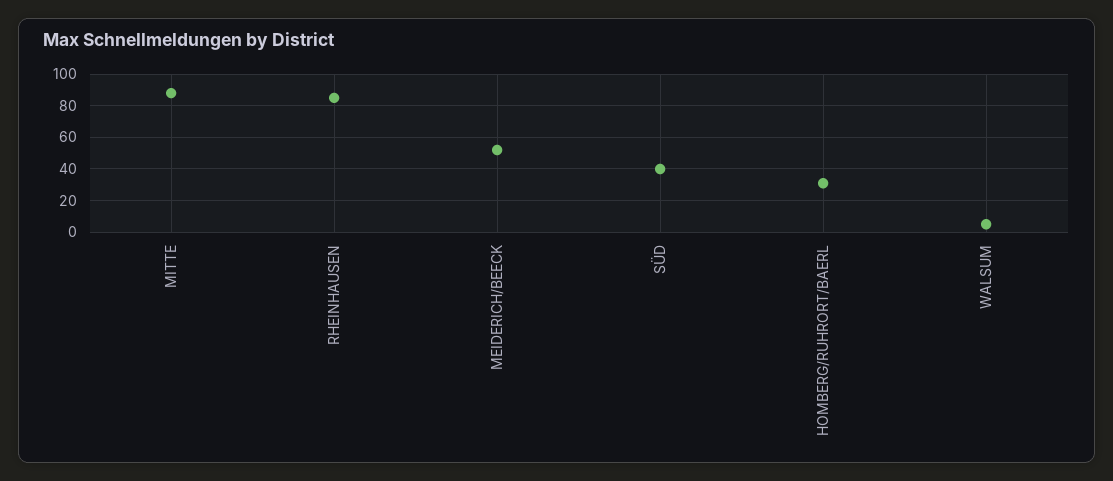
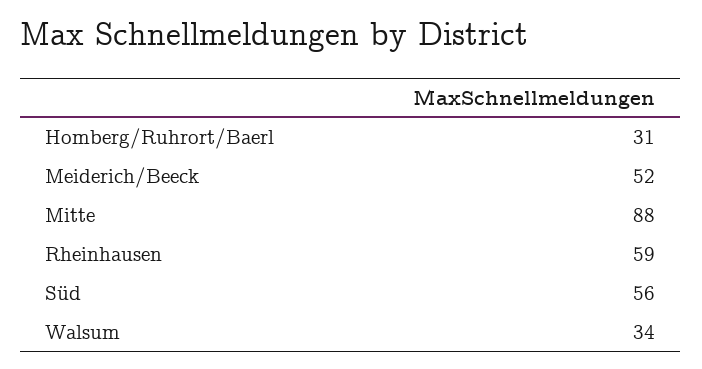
  {
    "MITTE": 88,
-   "RHEINHAUSEN": 85,
+   "RHEINHAUSEN": 59,
    "MEIDERICH/BEECK": 52,
-   "SÜD": 40,
+   "SÜD": 56,
    "HOMBERG/RUHRORT/BAERL": 31,
-   "WALSUM": 5
+   "WALSUM": 34
  }

